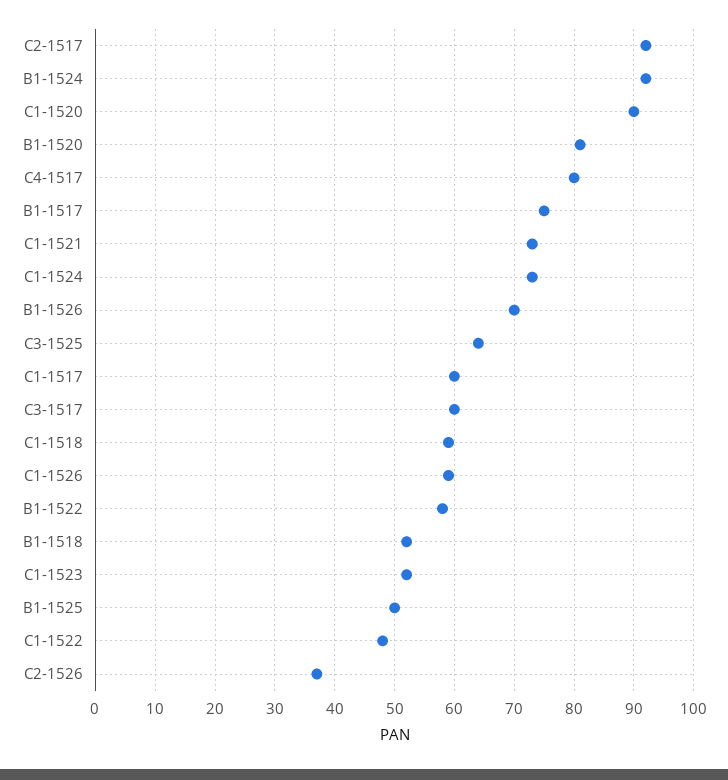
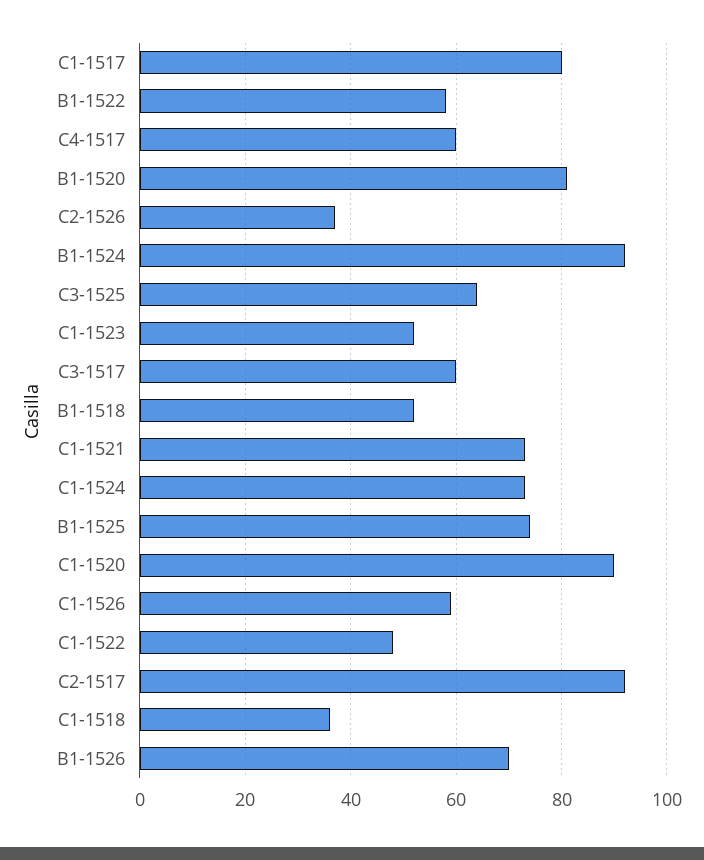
  {
    "C2-1517": 90,
    "B1-1524": 90,
    "C1-1520": 90,
    "B1-1520": 80,
-   "C4-1517": 80,
+   "C4-1517": 60,
-   "B1-1517": 75,
    "C1-1521": 75,
    "C1-1524": 75,
    "B1-1526": 70,
    "C3-1525": 65,
-   "C1-1517": 60,
+   "C1-1517": 80,
    "C3-1517": 60,
-   "C1-1518": 60,
+   "C1-1518": 35,
    "C1-1526": 60,
    "B1-1522": 60,
    "B1-1518": 50,
    "C1-1523": 50,
-   "B1-1525": 50,
+   "B1-1525": 75,
    "C1-1522": 50,
    "C2-1526": 35
  }

